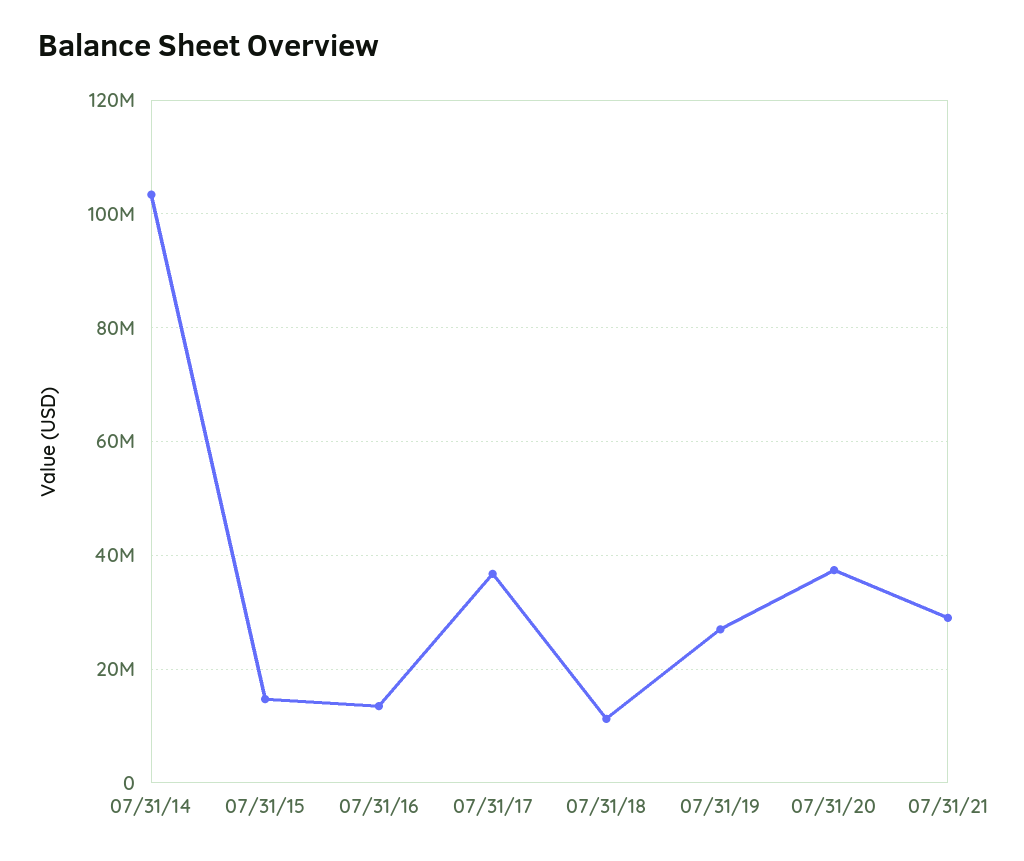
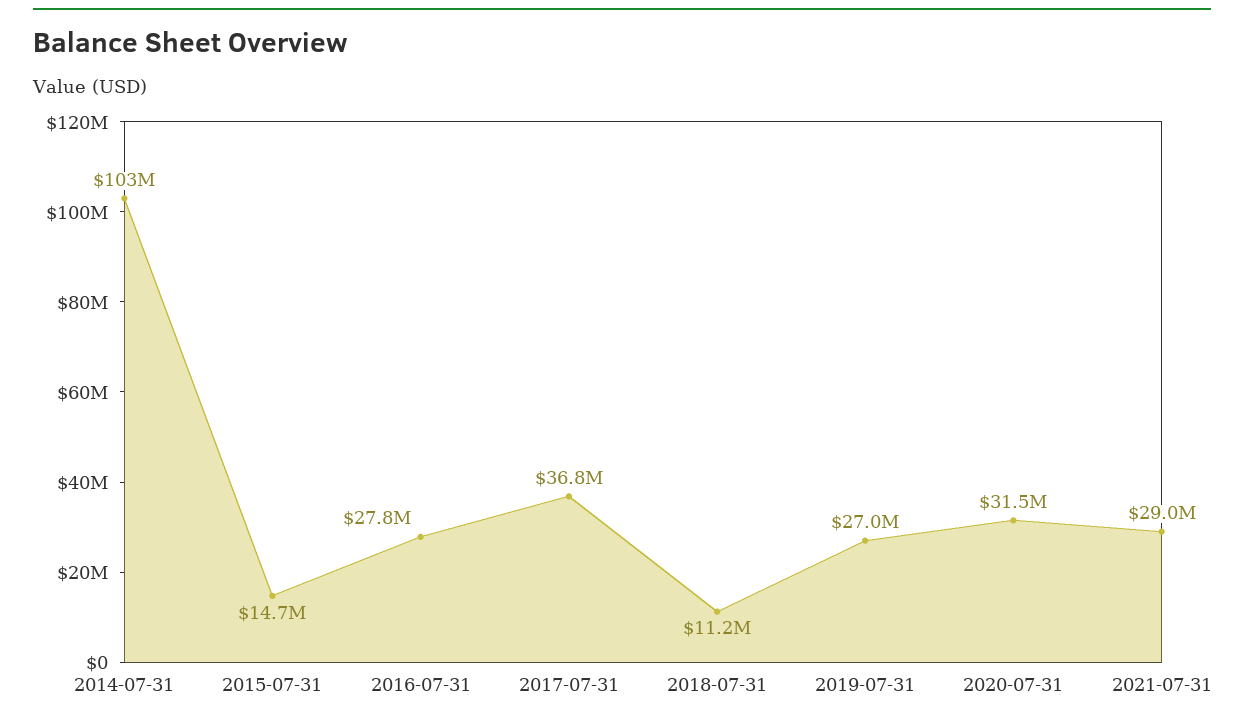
  {
    "07/31/14": 103000000,
    "07/31/15": 14700000,
-   "07/31/16": 14000000,
+   "07/31/16": 27800000,
    "07/31/17": 36800000,
    "07/31/18": 11200000,
    "07/31/19": 27000000,
-   "07/31/20": 38000000,
+   "07/31/20": 31500000,
    "07/31/21": 29000000
  }

